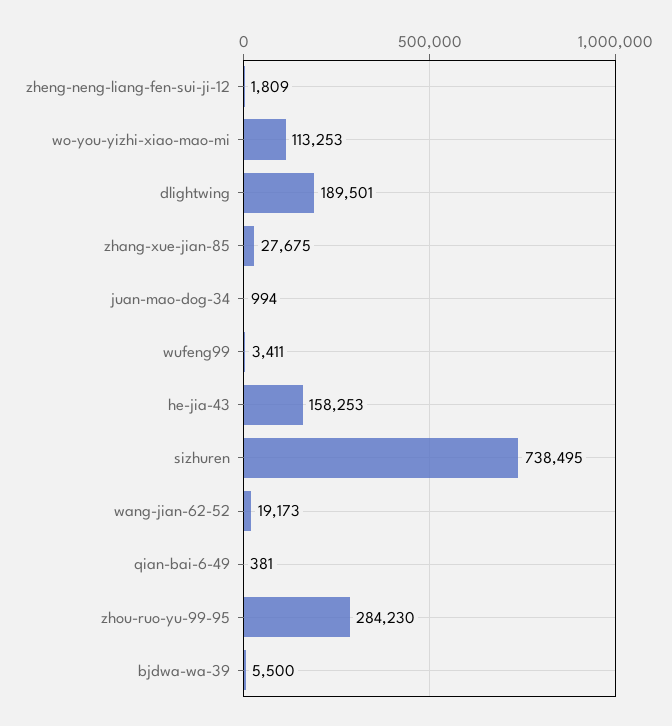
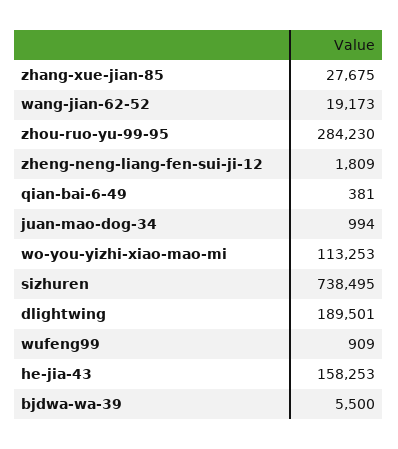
  {
    "zheng-neng-liang-fen-sui-ji-12": 1809,
    "wo-you-yizhi-xiao-mao-mi": 113253,
    "dlightwing": 189501,
    "zhang-xue-jian-85": 27675,
    "juan-mao-dog-34": 994,
-   "wufeng99": 3411,
+   "wufeng99": 909,
    "he-jia-43": 158253,
    "sizhuren": 738495,
    "wang-jian-62-52": 19173,
    "qian-bai-6-49": 381,
    "zhou-ruo-yu-99-95": 284230,
    "bjdwa-wa-39": 5500
  }

